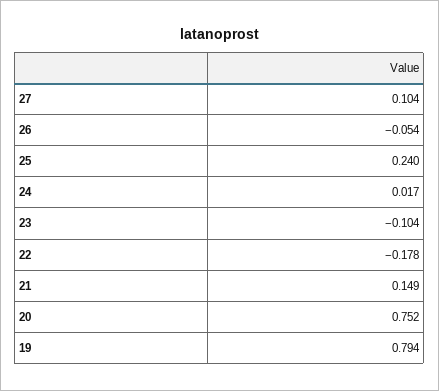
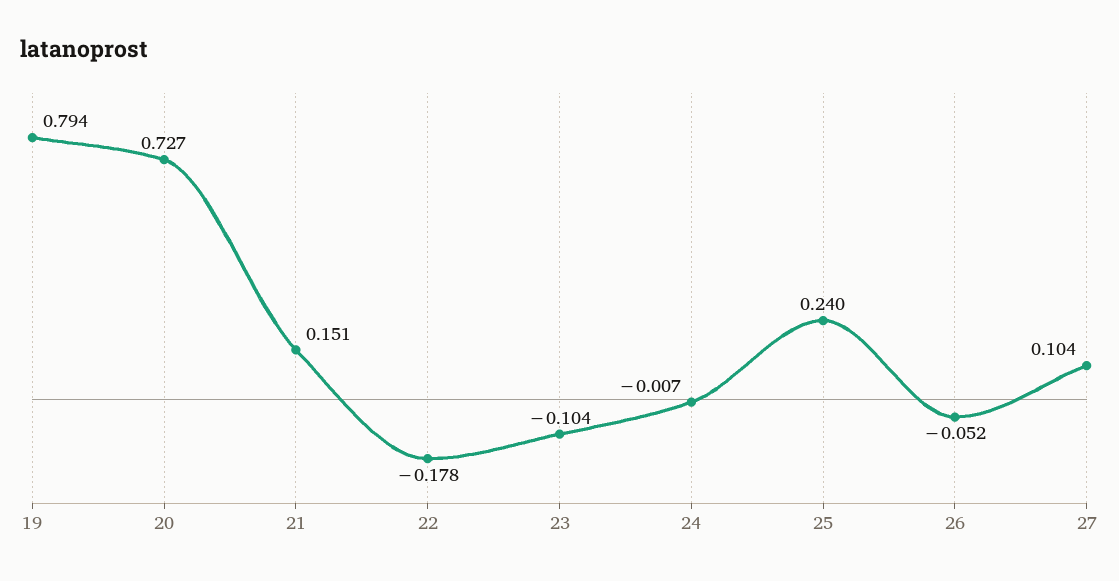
  {
    "27": 0.104,
-   "26": -0.054,
+   "26": -0.052,
    "25": 0.24,
-   "24": 0.017,
+   "24": -0.007,
    "23": -0.104,
    "22": -0.178,
-   "21": 0.149,
+   "21": 0.151,
-   "20": 0.752,
+   "20": 0.727,
    "19": 0.794
  }

